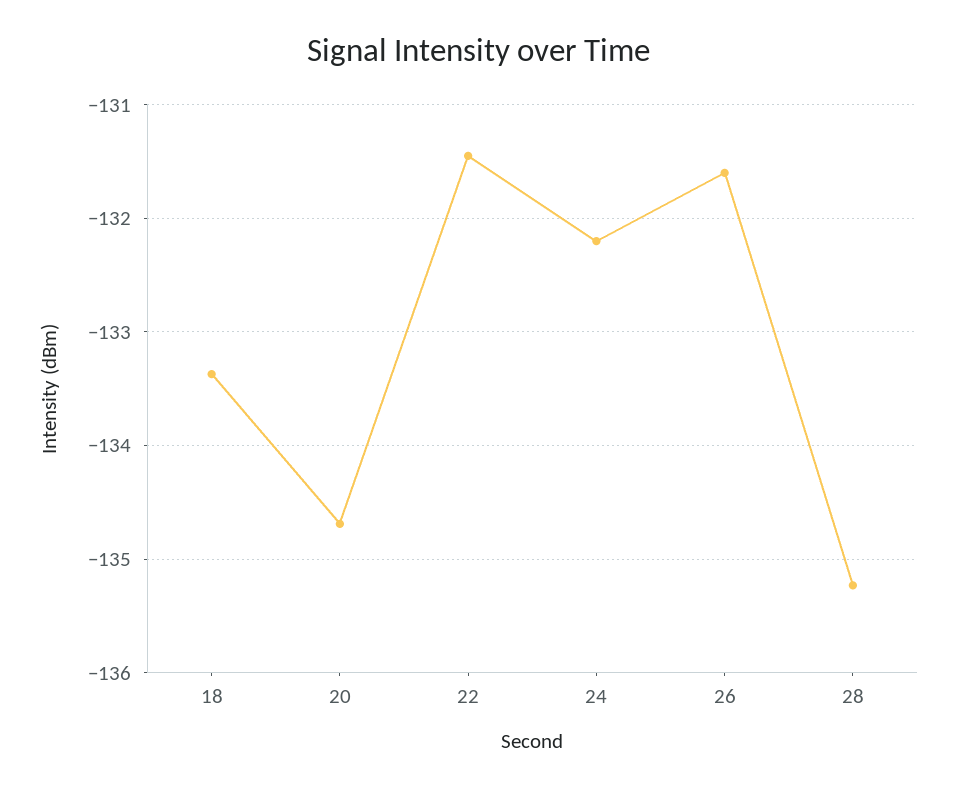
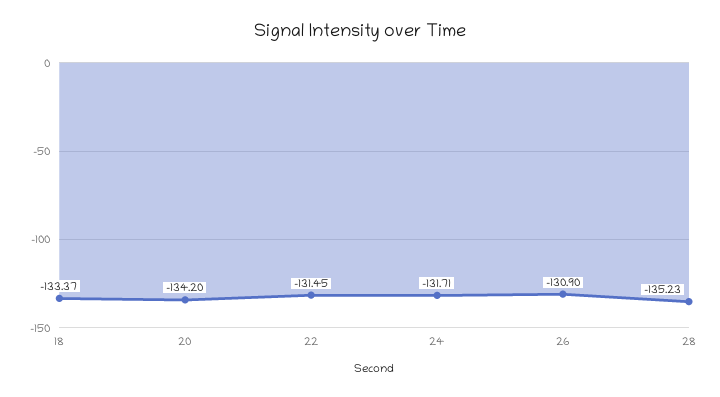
  {
    "18": -133.37,
-   "20": -134.7,
+   "20": -134.2,
    "22": -131.45,
-   "24": -132.2,
+   "24": -131.71,
-   "26": -131.6,
+   "26": -130.9,
    "28": -135.23
  }

